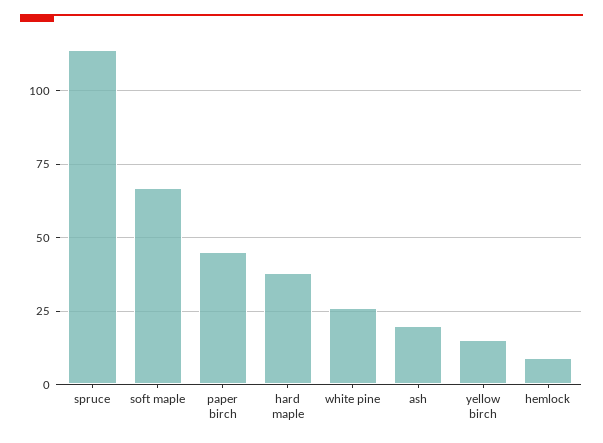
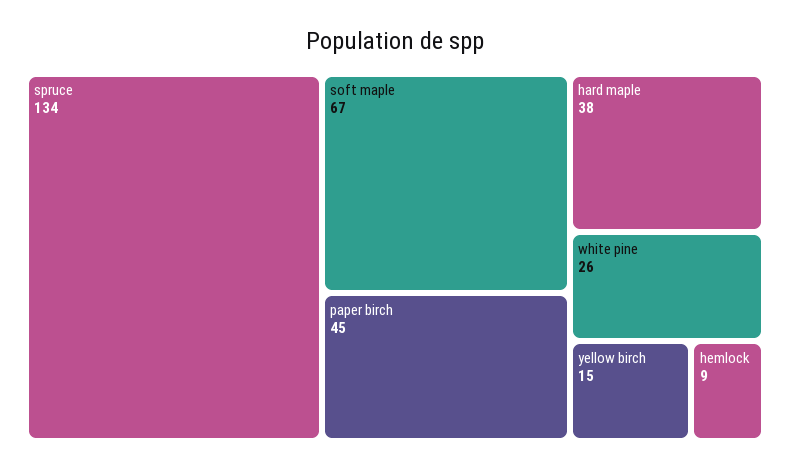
  {
-   "spruce": 115,
+   "spruce": 134,
    "soft maple": 67,
    "paper birch": 45,
    "hard maple": 38,
    "white pine": 26,
-   "ash": 20,
    "yellow birch": 15,
    "hemlock": 9
  }

